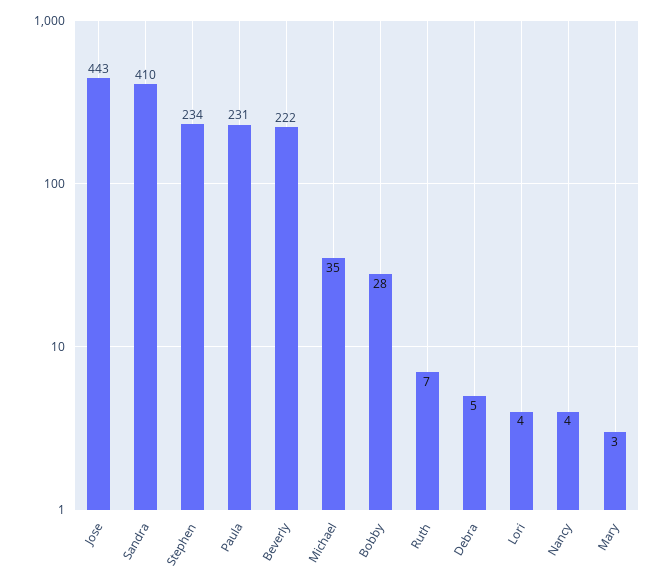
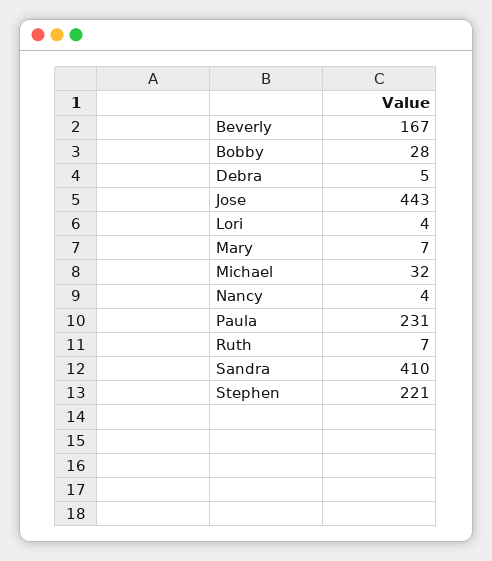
  {
    "Jose": 443,
    "Sandra": 410,
-   "Stephen": 234,
+   "Stephen": 221,
    "Paula": 231,
-   "Beverly": 222,
+   "Beverly": 167,
-   "Michael": 35,
+   "Michael": 32,
    "Bobby": 28,
    "Ruth": 7,
    "Debra": 5,
    "Lori": 4,
    "Nancy": 4,
-   "Mary": 3
+   "Mary": 7
  }

